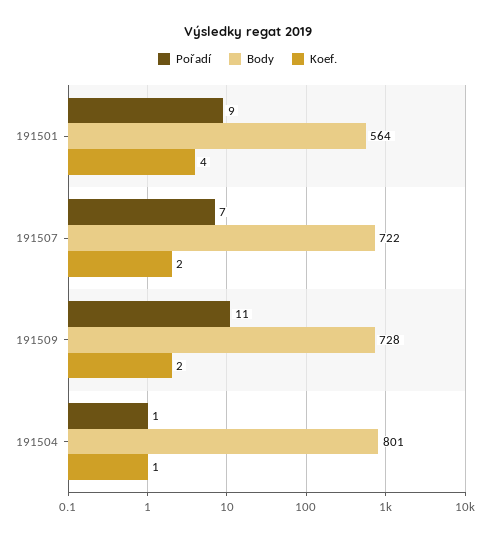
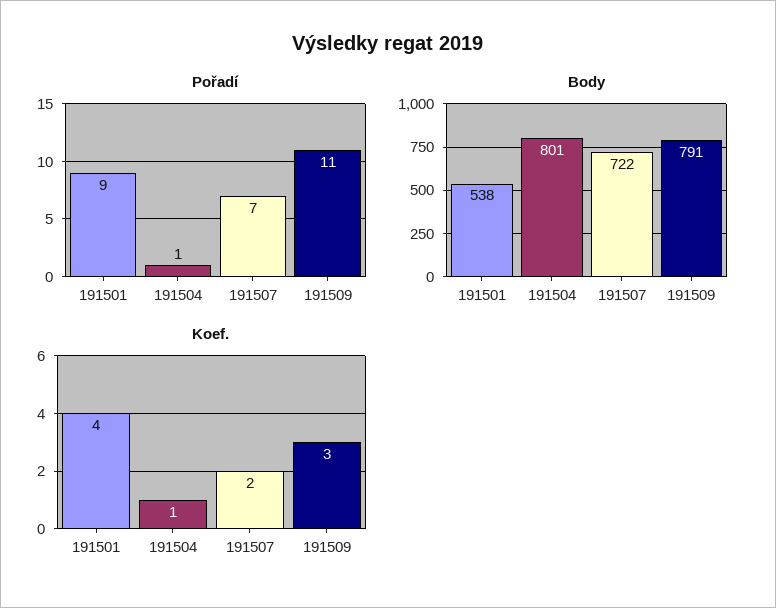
  {
    "Pořadí": {
      "191501": 9,
      "191507": 7,
      "191509": 11,
      "191504": 1
    },
    "Body": {
-     "191501": 564,
+     "191501": 538,
      "191507": 722,
-     "191509": 728,
+     "191509": 791,
      "191504": 801
    },
    "Koef.": {
      "191501": 4,
      "191507": 2,
-     "191509": 2,
+     "191509": 3,
      "191504": 1
    }
  }

